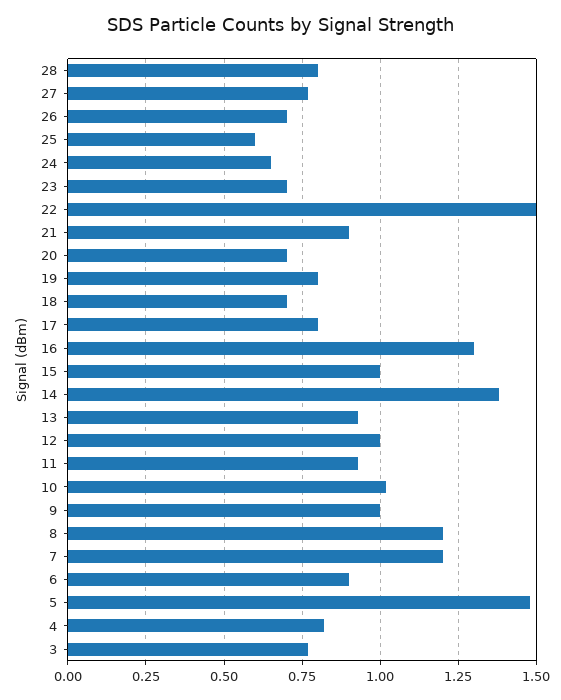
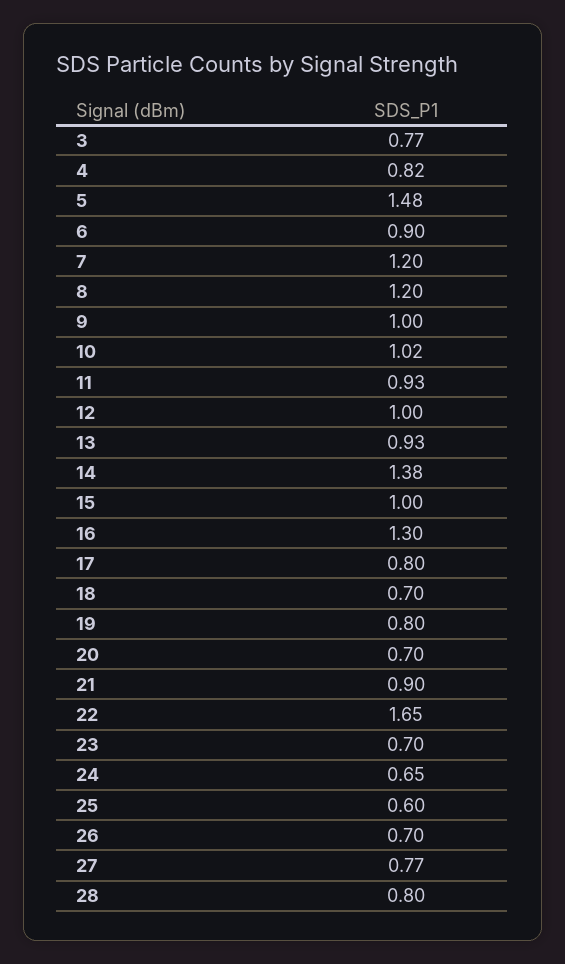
  {
    "28": 0.8,
    "27": 0.77,
    "26": 0.7,
    "25": 0.6,
    "24": 0.65,
    "23": 0.7,
-   "22": 1.5,
+   "22": 1.65,
    "21": 0.9,
    "20": 0.7,
    "19": 0.8,
    "18": 0.7,
    "17": 0.8,
    "16": 1.3,
    "15": 1,
    "14": 1.38,
    "13": 0.93,
    "12": 1,
    "11": 0.93,
    "10": 1.02,
    "9": 1,
    "8": 1.2,
    "7": 1.2,
    "6": 0.9,
    "5": 1.48,
    "4": 0.82,
    "3": 0.77
  }

